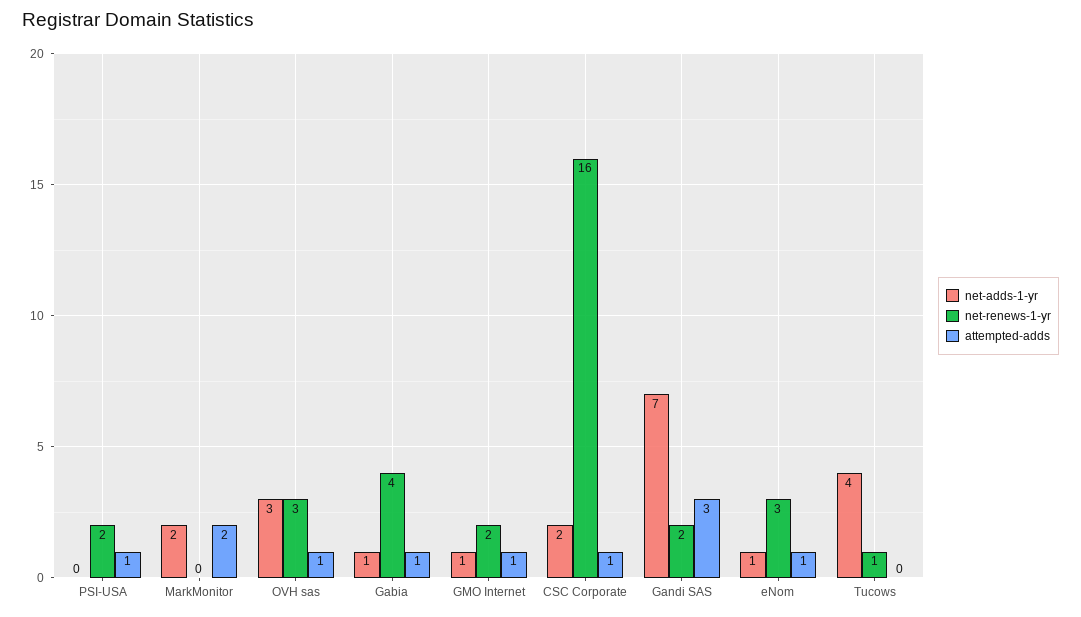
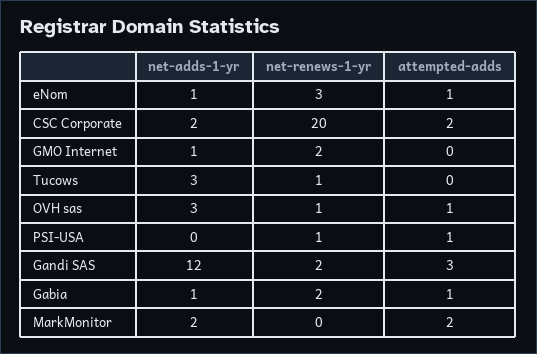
  {
    "net-adds-1-yr": {
      "PSI-USA": 0,
      "MarkMonitor": 2,
      "OVH sas": 3,
      "Gabia": 1,
      "GMO Internet": 1,
      "CSC Corporate": 2,
-     "Gandi SAS": 7,
+     "Gandi SAS": 12,
      "eNom": 1,
-     "Tucows": 4
+     "Tucows": 3
    },
    "net-renews-1-yr": {
-     "PSI-USA": 2,
+     "PSI-USA": 1,
      "MarkMonitor": 0,
-     "OVH sas": 3,
+     "OVH sas": 1,
-     "Gabia": 4,
+     "Gabia": 2,
      "GMO Internet": 2,
-     "CSC Corporate": 16,
+     "CSC Corporate": 20,
      "Gandi SAS": 2,
      "eNom": 3,
      "Tucows": 1
    },
    "attempted-adds": {
      "PSI-USA": 1,
      "MarkMonitor": 2,
      "OVH sas": 1,
      "Gabia": 1,
-     "GMO Internet": 1,
+     "GMO Internet": 0,
-     "CSC Corporate": 1,
+     "CSC Corporate": 2,
      "Gandi SAS": 3,
      "eNom": 1,
      "Tucows": 0
    }
  }

